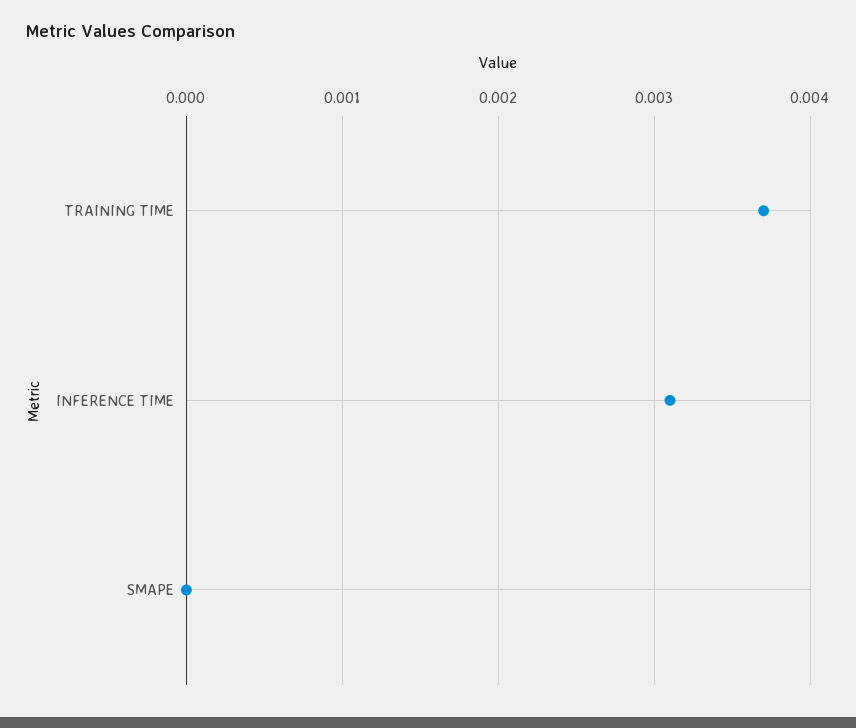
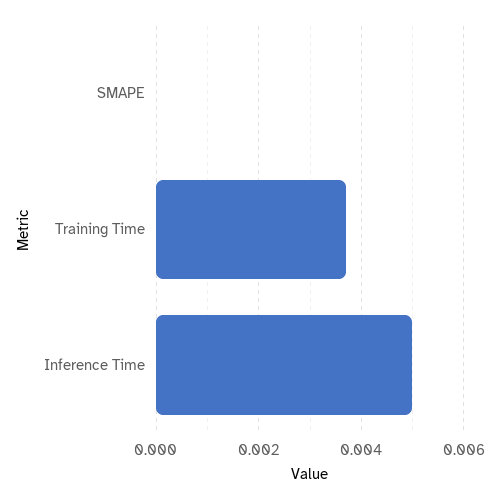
  {
    "TRAINING TIME": 0.0037,
-   "INFERENCE TIME": 0.0031,
+   "INFERENCE TIME": 0.005,
    "SMAPE": 0
  }

